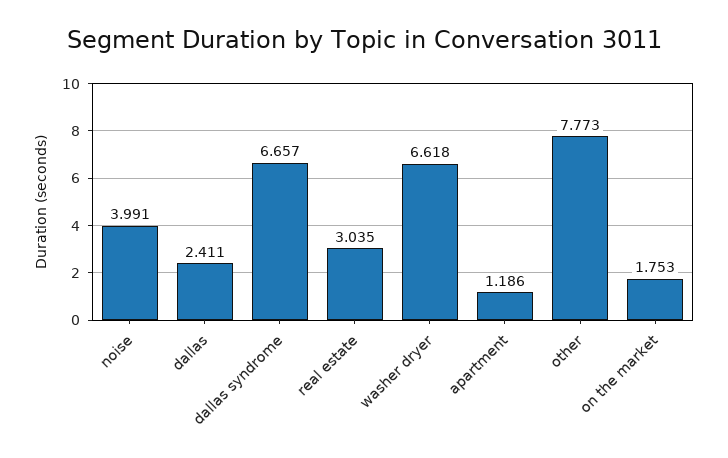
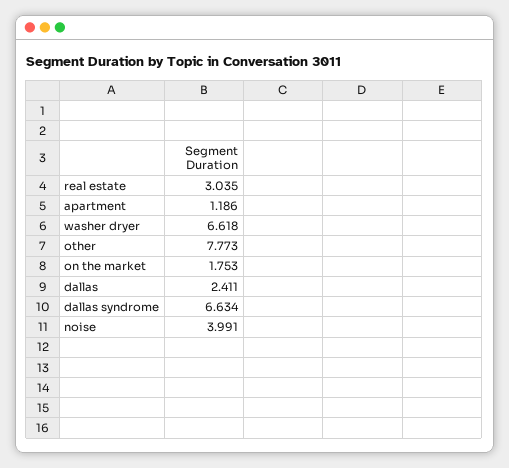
  {
    "noise": 3.991,
    "dallas": 2.411,
-   "dallas syndrome": 6.657,
+   "dallas syndrome": 6.634,
    "real estate": 3.035,
    "washer dryer": 6.618,
    "apartment": 1.186,
    "other": 7.773,
    "on the market": 1.753
  }

